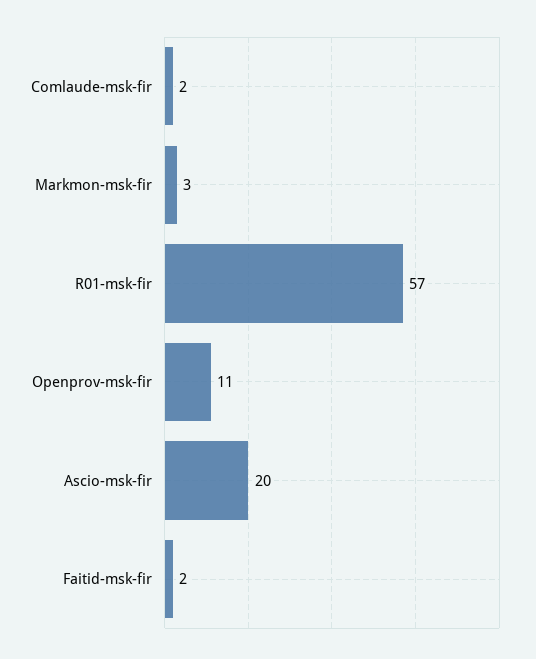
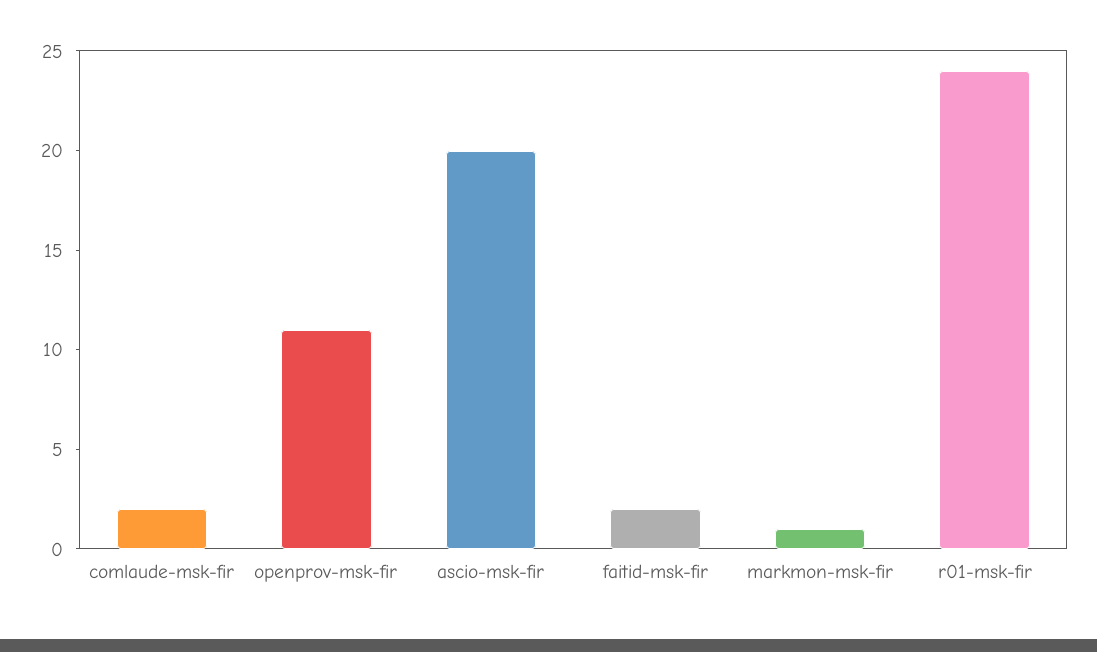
  {
    "Comlaude-msk-fir": 2,
-   "Markmon-msk-fir": 3,
+   "Markmon-msk-fir": 1,
-   "R01-msk-fir": 57,
+   "R01-msk-fir": 24,
    "Openprov-msk-fir": 11,
    "Ascio-msk-fir": 20,
    "Faitid-msk-fir": 2
  }

